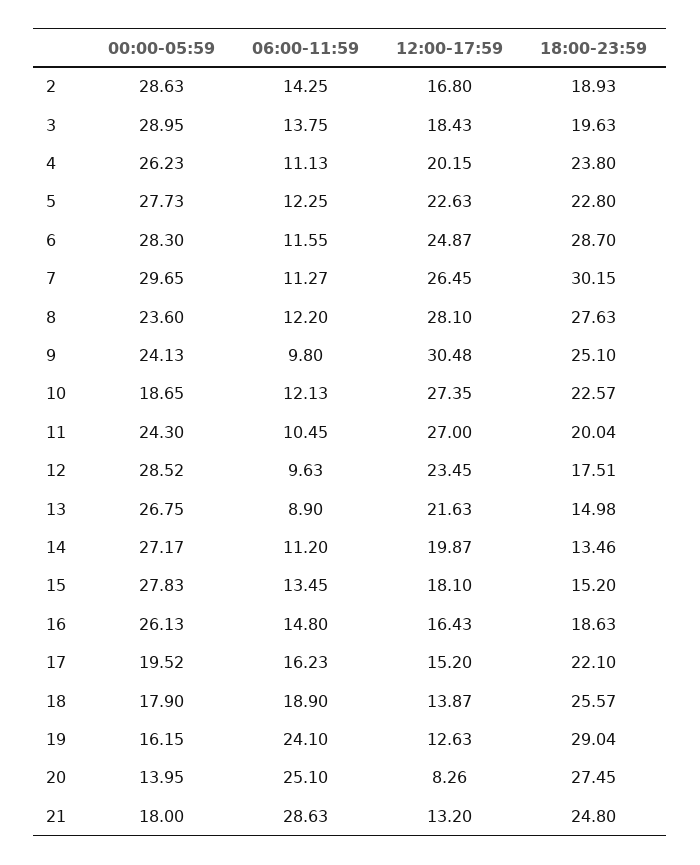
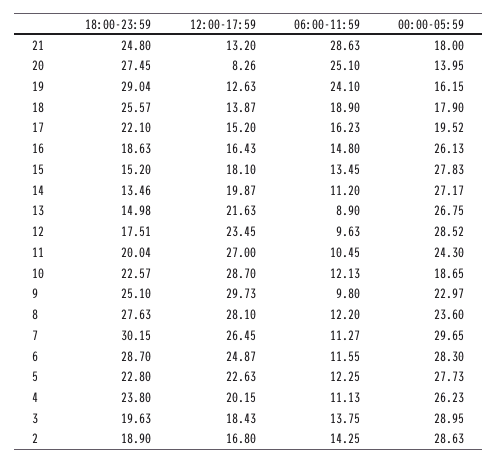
  {
    "00:00-05:59": {
      "2": 28.63,
      "3": 28.95,
      "4": 26.23,
      "5": 27.73,
      "6": 28.3,
      "7": 29.65,
      "8": 23.6,
-     "9": 24.13,
+     "9": 22.97,
      "10": 18.65,
      "11": 24.3,
      "12": 28.52,
      "13": 26.75,
      "14": 27.17,
      "15": 27.83,
      "16": 26.13,
      "17": 19.52,
      "18": 17.9,
      "19": 16.15,
      "20": 13.95,
      "21": 18
    },
    "06:00-11:59": {
      "2": 14.25,
      "3": 13.75,
      "4": 11.13,
      "5": 12.25,
      "6": 11.55,
      "7": 11.27,
      "8": 12.2,
      "9": 9.8,
      "10": 12.13,
      "11": 10.45,
      "12": 9.63,
      "13": 8.9,
      "14": 11.2,
      "15": 13.45,
      "16": 14.8,
      "17": 16.23,
      "18": 18.9,
      "19": 24.1,
      "20": 25.1,
      "21": 28.63
    },
    "12:00-17:59": {
      "2": 16.8,
      "3": 18.43,
      "4": 20.15,
      "5": 22.63,
      "6": 24.87,
      "7": 26.45,
      "8": 28.1,
-     "9": 30.48,
+     "9": 29.73,
-     "10": 27.35,
+     "10": 28.7,
      "11": 27,
      "12": 23.45,
      "13": 21.63,
      "14": 19.87,
      "15": 18.1,
      "16": 16.43,
      "17": 15.2,
      "18": 13.87,
      "19": 12.63,
      "20": 8.26,
      "21": 13.2
    },
    "18:00-23:59": {
-     "2": 18.93,
+     "2": 18.9,
      "3": 19.63,
      "4": 23.8,
      "5": 22.8,
      "6": 28.7,
      "7": 30.15,
      "8": 27.63,
      "9": 25.1,
      "10": 22.57,
      "11": 20.04,
      "12": 17.51,
      "13": 14.98,
      "14": 13.46,
      "15": 15.2,
      "16": 18.63,
      "17": 22.1,
      "18": 25.57,
      "19": 29.04,
      "20": 27.45,
      "21": 24.8
    }
  }

